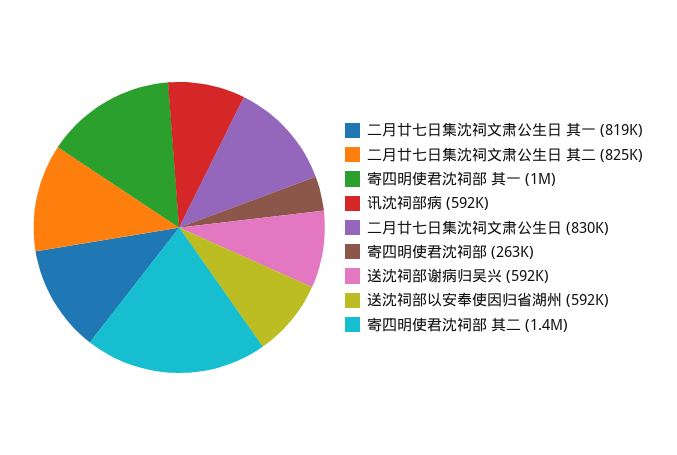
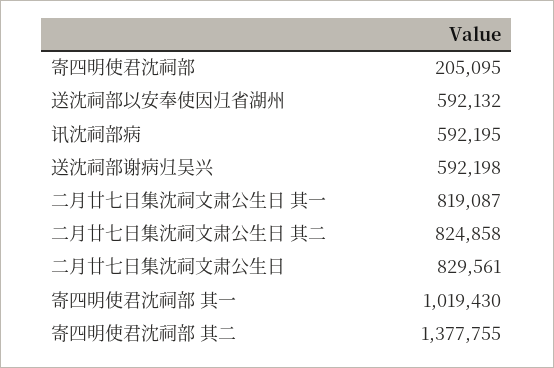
  {
    "二月廿七日集沈祠文肃公生日 其一": 819087,
    "二月廿七日集沈祠文肃公生日 其二": 824858,
    "寄四明使君沈祠部 其一": 1019430,
    "讯沈祠部病": 592195,
    "二月廿七日集沈祠文肃公生日": 829561,
-   "寄四明使君沈祠部": 263000,
+   "寄四明使君沈祠部": 205095,
    "送沈祠部谢病归吴兴": 592198,
    "送沈祠部以安奉使因归省湖州": 592132,
    "寄四明使君沈祠部 其二": 1377755
  }

